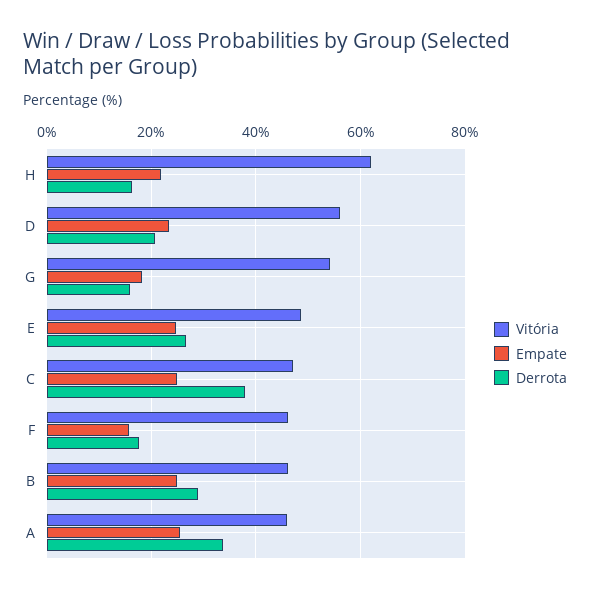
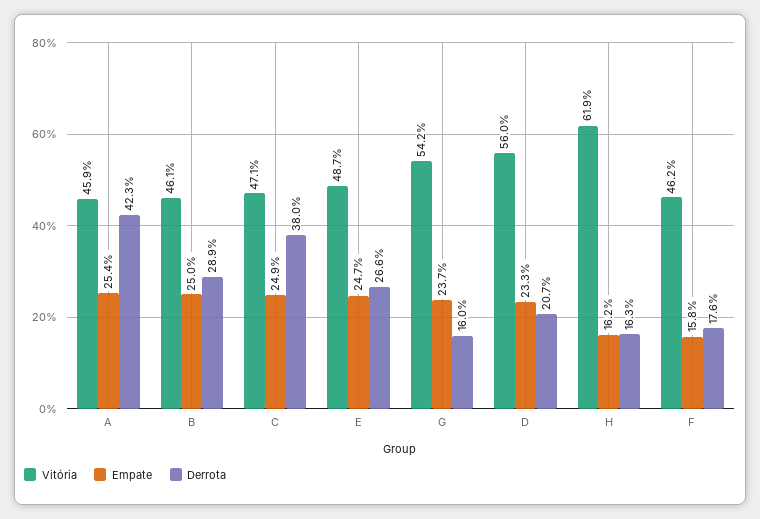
  {
    "Vitória": {
      "H": 61.9,
      "D": 56,
      "G": 54.2,
      "E": 48.7,
      "C": 47.1,
      "F": 46.2,
      "B": 46.1,
      "A": 45.9
    },
    "Empate": {
-     "H": 22,
+     "H": 16.2,
      "D": 23.3,
-     "G": 18,
+     "G": 23.7,
      "E": 24.7,
      "C": 24.9,
      "F": 15.8,
      "B": 25,
      "A": 25.4
    },
    "Derrota": {
      "H": 16.3,
      "D": 20.7,
      "G": 16,
      "E": 26.6,
      "C": 38,
      "F": 17.6,
      "B": 28.9,
-     "A": 34
+     "A": 42.3
    }
  }

